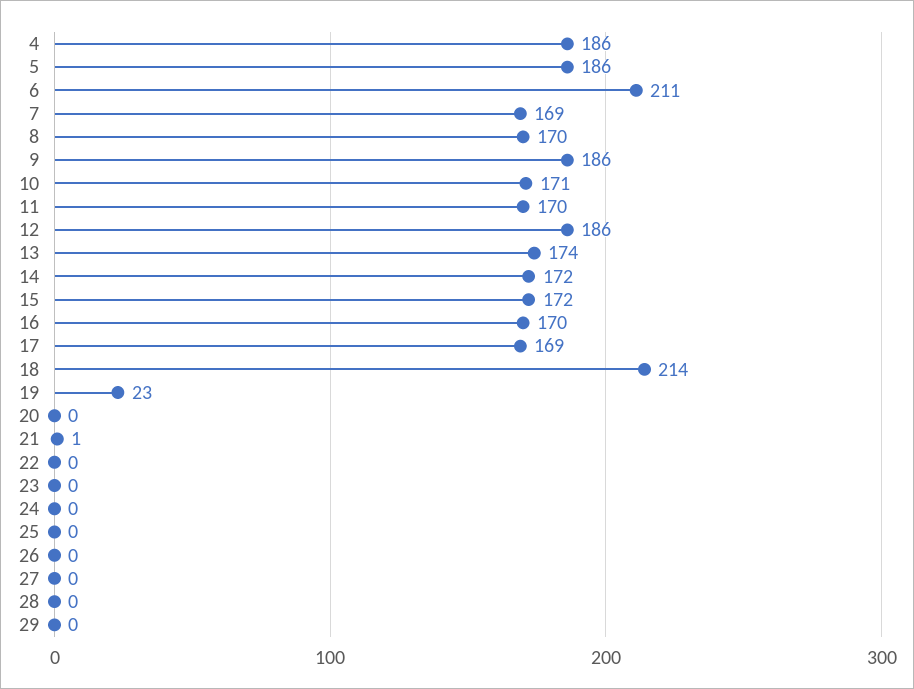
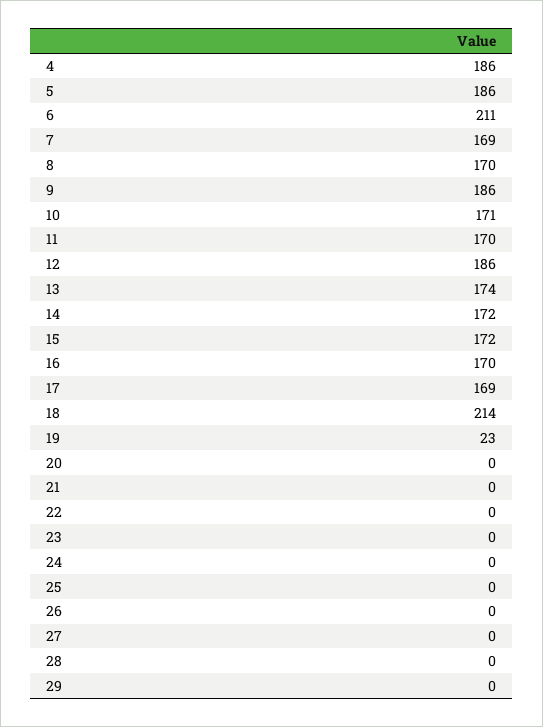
  {
    "4": 186,
    "5": 186,
    "6": 211,
    "7": 169,
    "8": 170,
    "9": 186,
    "10": 171,
    "11": 170,
    "12": 186,
    "13": 174,
    "14": 172,
    "15": 172,
    "16": 170,
    "17": 169,
    "18": 214,
    "19": 23,
    "20": 0,
-   "21": 1,
+   "21": 0,
    "22": 0,
    "23": 0,
    "24": 0,
    "25": 0,
    "26": 0,
    "27": 0,
    "28": 0,
    "29": 0
  }

